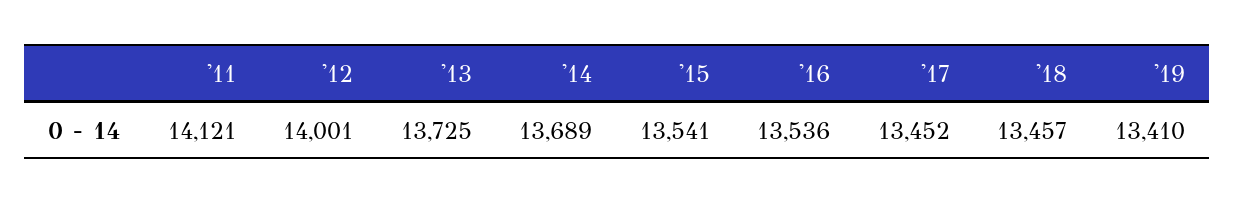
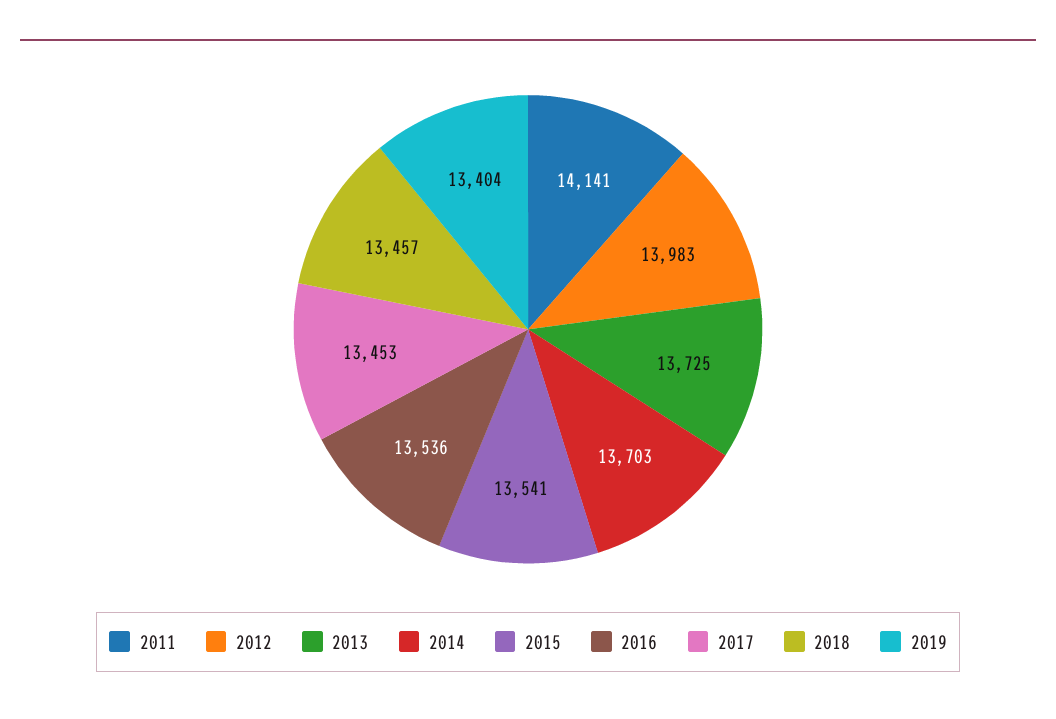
  {
-   "'11": 14121,
+   "'11": 14141,
-   "'12": 14001,
+   "'12": 13983,
    "'13": 13725,
-   "'14": 13689,
+   "'14": 13703,
    "'15": 13541,
    "'16": 13536,
-   "'17": 13452,
+   "'17": 13453,
    "'18": 13457,
-   "'19": 13410
+   "'19": 13404
  }

